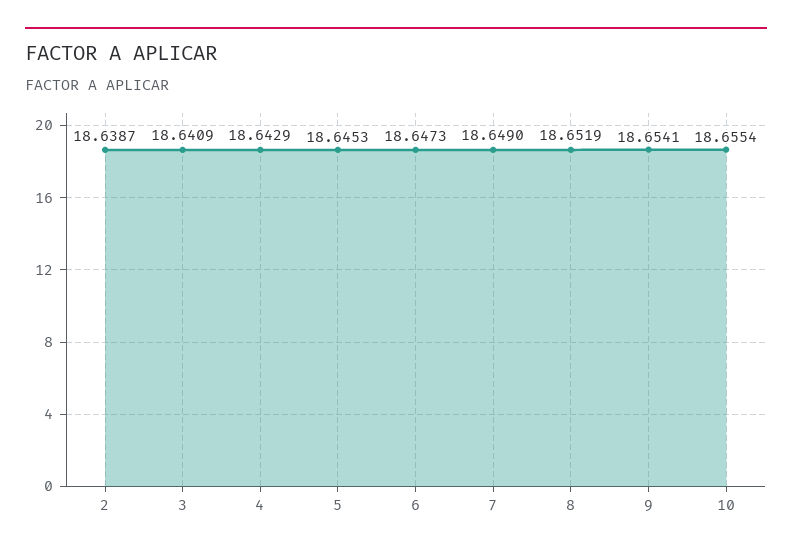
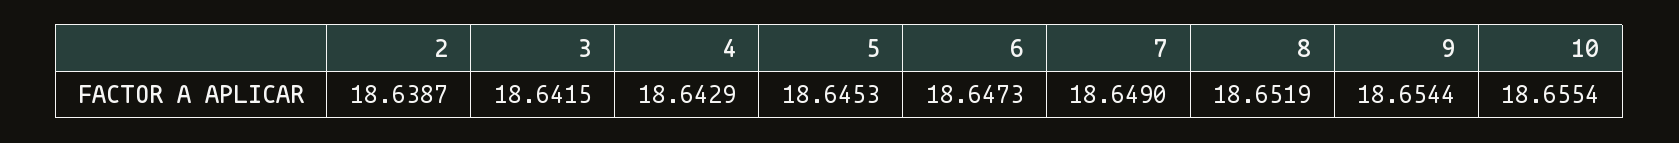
  {
    "2": 18.6387,
-   "3": 18.6409,
+   "3": 18.6415,
    "4": 18.6429,
    "5": 18.6453,
    "6": 18.6473,
    "7": 18.649,
    "8": 18.6519,
-   "9": 18.6541,
+   "9": 18.6544,
    "10": 18.6554
  }

